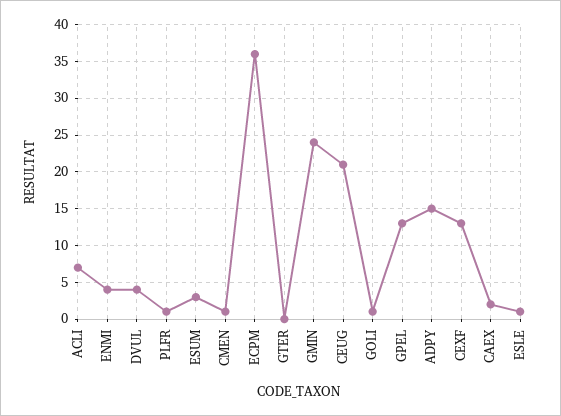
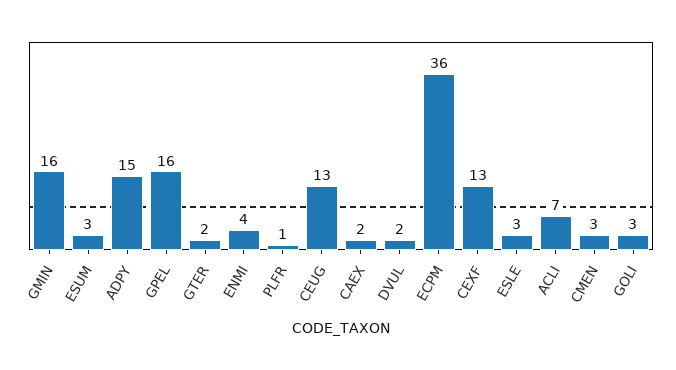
  {
    "ACLI": 7,
    "ENMI": 4,
-   "DVUL": 4,
+   "DVUL": 2,
    "PLFR": 1,
    "ESUM": 3,
-   "CMEN": 1,
+   "CMEN": 3,
    "ECPM": 36,
-   "GTER": 0,
+   "GTER": 2,
-   "GMIN": 24,
+   "GMIN": 16,
-   "CEUG": 21,
+   "CEUG": 13,
-   "GOLI": 1,
+   "GOLI": 3,
-   "GPEL": 13,
+   "GPEL": 16,
    "ADPY": 15,
    "CEXF": 13,
    "CAEX": 2,
-   "ESLE": 1
+   "ESLE": 3
  }

